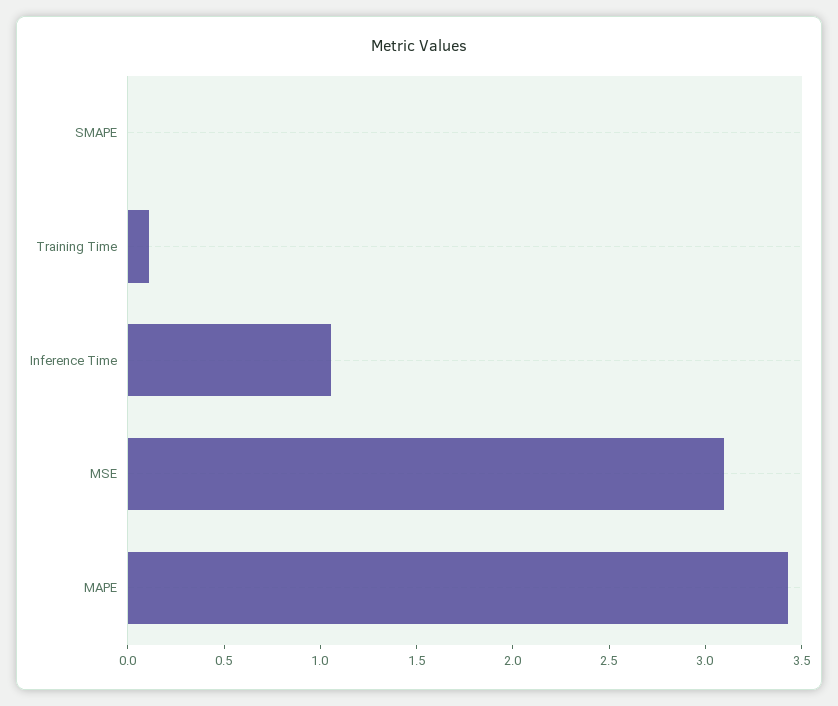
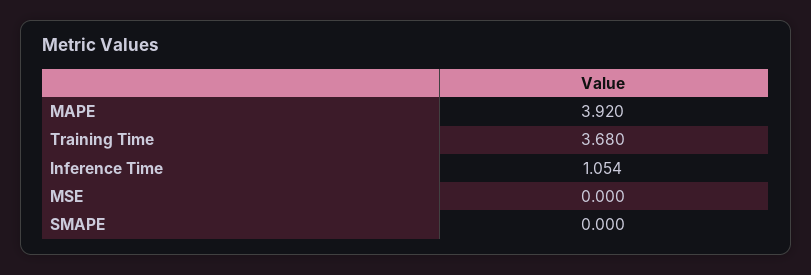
  {
    "SMAPE": 0,
-   "Training Time": 0.1,
+   "Training Time": 3.68,
    "Inference Time": 1.054,
-   "MSE": 3.1,
+   "MSE": 0,
-   "MAPE": 3.4
+   "MAPE": 3.92
  }

